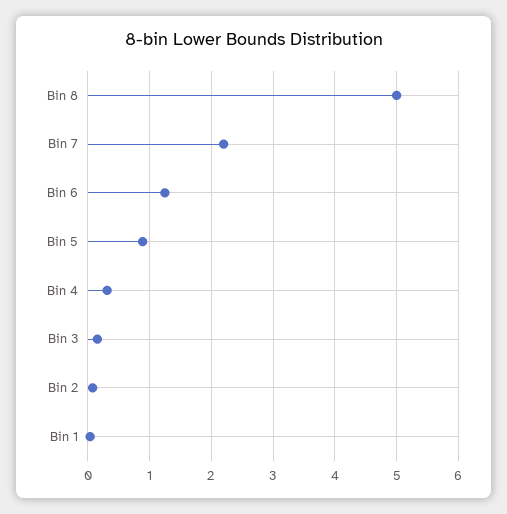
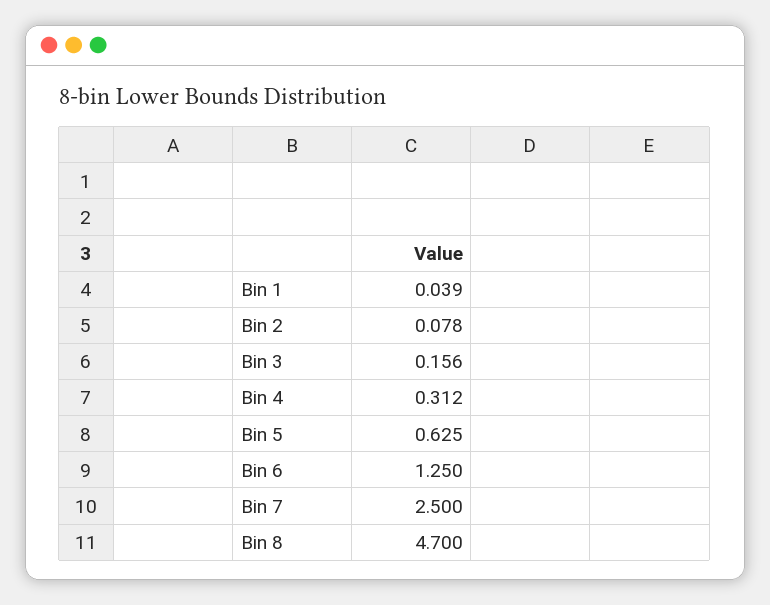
  {
-   "Bin 8": 5,
+   "Bin 8": 4.7,
-   "Bin 7": 2.2,
+   "Bin 7": 2.5,
    "Bin 6": 1.25,
-   "Bin 5": 0.9,
+   "Bin 5": 0.625,
    "Bin 4": 0.312,
    "Bin 3": 0.156,
    "Bin 2": 0.078,
    "Bin 1": 0.039
  }

